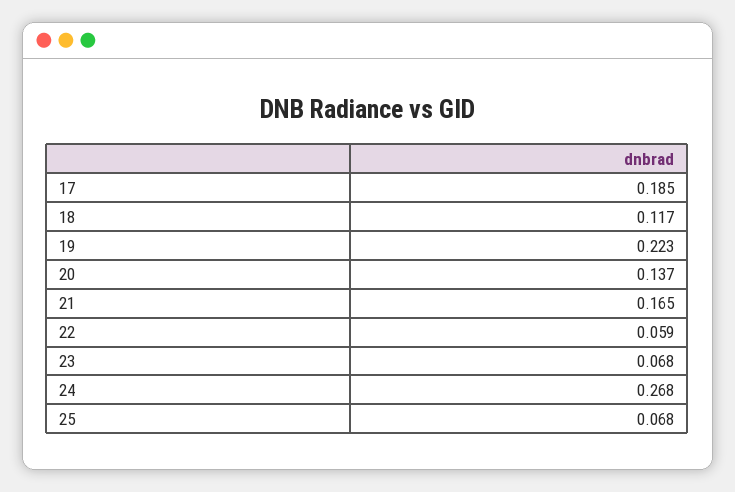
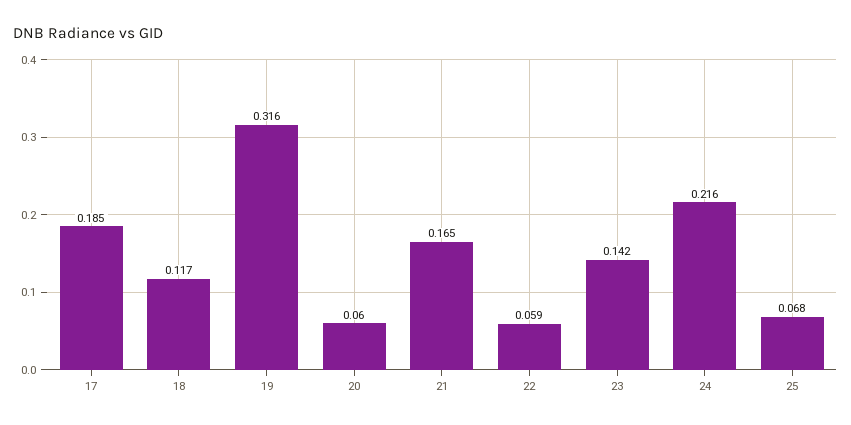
  {
    "17": 0.185,
    "18": 0.117,
-   "19": 0.223,
+   "19": 0.316,
-   "20": 0.137,
+   "20": 0.06,
    "21": 0.165,
    "22": 0.059,
-   "23": 0.068,
+   "23": 0.142,
-   "24": 0.268,
+   "24": 0.216,
    "25": 0.068
  }

